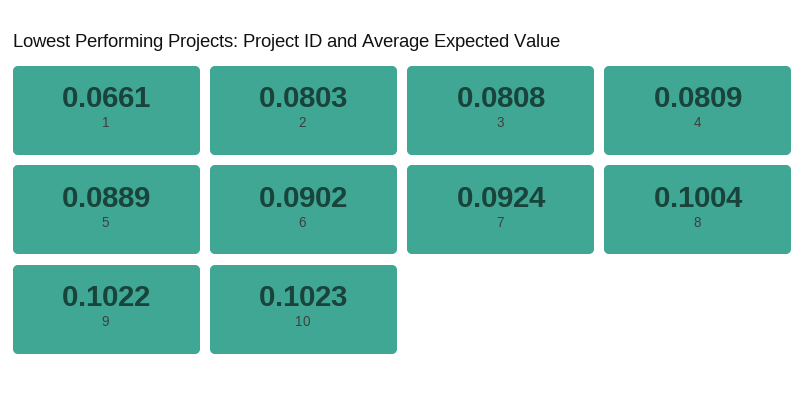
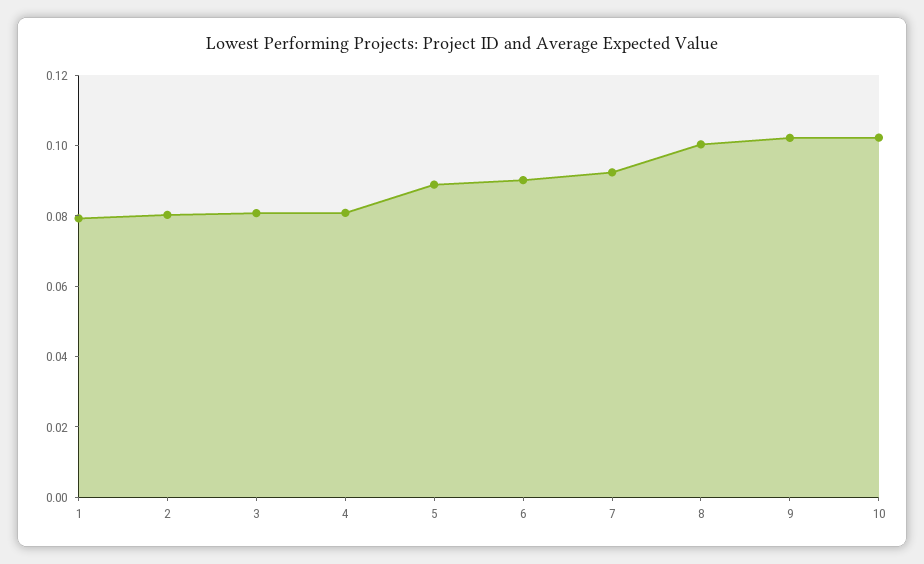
  {
-   "1": 0.0661,
+   "1": 0.08,
    "2": 0.0803,
    "3": 0.0808,
    "4": 0.0809,
    "5": 0.0889,
    "6": 0.0902,
    "7": 0.0924,
    "8": 0.1004,
    "9": 0.1022,
    "10": 0.1023
  }

